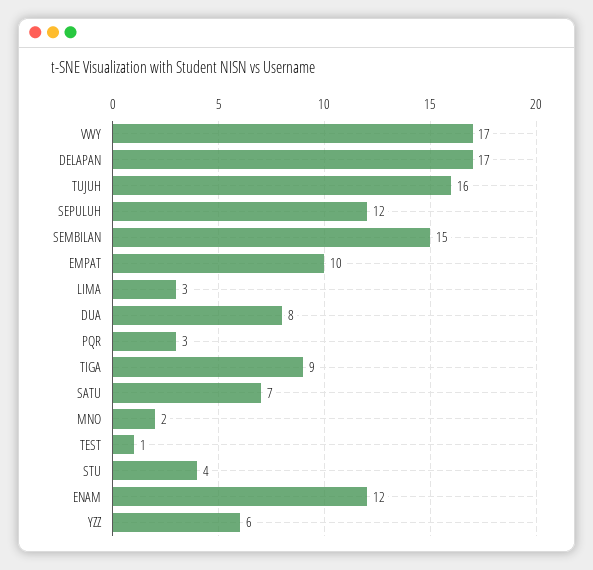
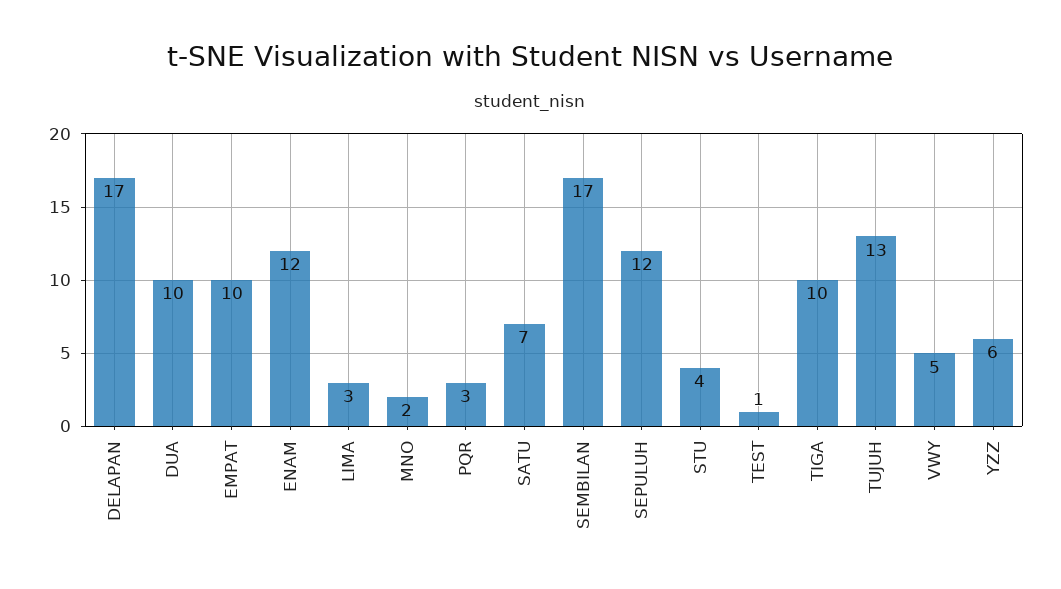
  {
-   "VWY": 17,
+   "VWY": 5,
    "DELAPAN": 17,
-   "TUJUH": 16,
+   "TUJUH": 13,
    "SEPULUH": 12,
-   "SEMBILAN": 15,
+   "SEMBILAN": 17,
    "EMPAT": 10,
    "LIMA": 3,
-   "DUA": 8,
+   "DUA": 10,
    "PQR": 3,
-   "TIGA": 9,
+   "TIGA": 10,
    "SATU": 7,
    "MNO": 2,
    "TEST": 1,
    "STU": 4,
    "ENAM": 12,
    "YZZ": 6
  }

